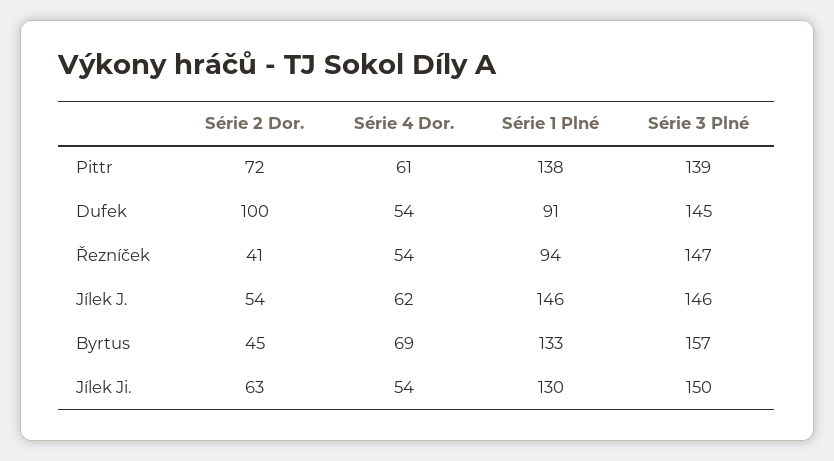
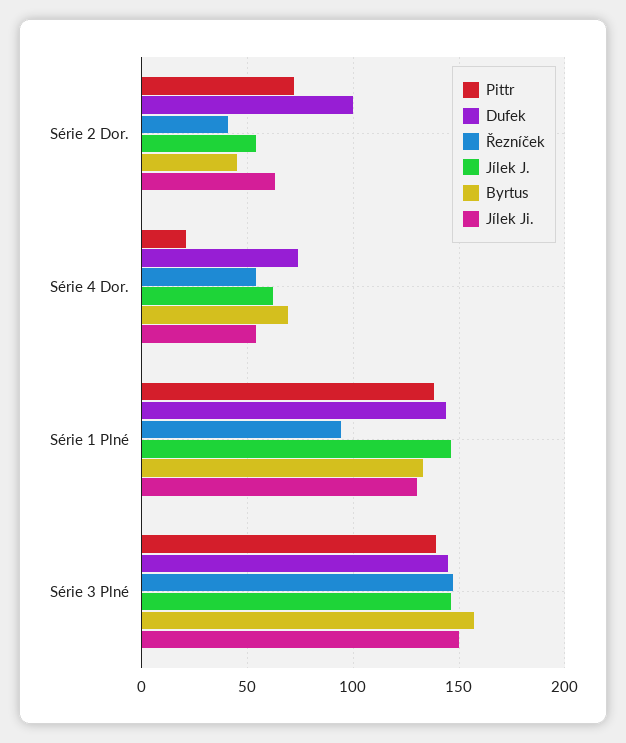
  {
    "Pittr": {
      "Série 2 Dor.": 72,
-     "Série 4 Dor.": 61,
+     "Série 4 Dor.": 20,
      "Série 1 Plné": 138,
      "Série 3 Plné": 139
    },
    "Dufek": {
      "Série 2 Dor.": 100,
-     "Série 4 Dor.": 54,
+     "Série 4 Dor.": 75,
-     "Série 1 Plné": 91,
+     "Série 1 Plné": 145,
      "Série 3 Plné": 145
    },
    "Řezníček": {
      "Série 2 Dor.": 41,
      "Série 4 Dor.": 54,
      "Série 1 Plné": 94,
      "Série 3 Plné": 147
    },
    "Jílek J.": {
      "Série 2 Dor.": 54,
      "Série 4 Dor.": 62,
      "Série 1 Plné": 146,
      "Série 3 Plné": 146
    },
    "Byrtus": {
      "Série 2 Dor.": 45,
      "Série 4 Dor.": 69,
      "Série 1 Plné": 133,
      "Série 3 Plné": 157
    },
    "Jílek Ji.": {
      "Série 2 Dor.": 63,
      "Série 4 Dor.": 54,
      "Série 1 Plné": 130,
      "Série 3 Plné": 150
    }
  }

